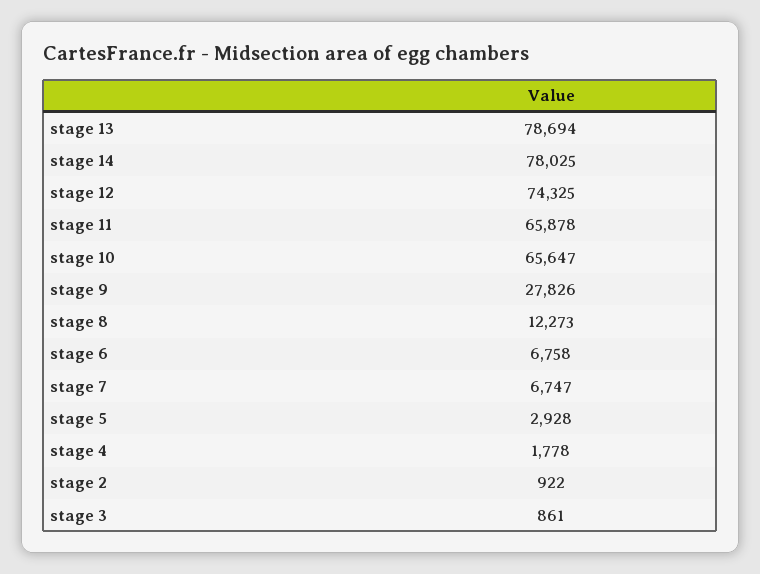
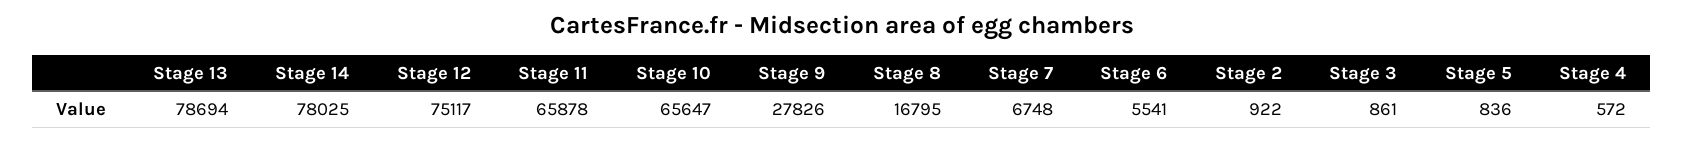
  {
    "stage 13": 78694,
    "stage 14": 78025,
-   "stage 12": 74325,
+   "stage 12": 75117,
    "stage 11": 65878,
    "stage 10": 65647,
    "stage 9": 27826,
-   "stage 8": 12273,
+   "stage 8": 16795,
-   "stage 6": 6758,
+   "stage 6": 5541,
-   "stage 7": 6747,
+   "stage 7": 6748,
-   "stage 5": 2928,
+   "stage 5": 836,
-   "stage 4": 1778,
+   "stage 4": 572,
    "stage 2": 922,
    "stage 3": 861
  }

